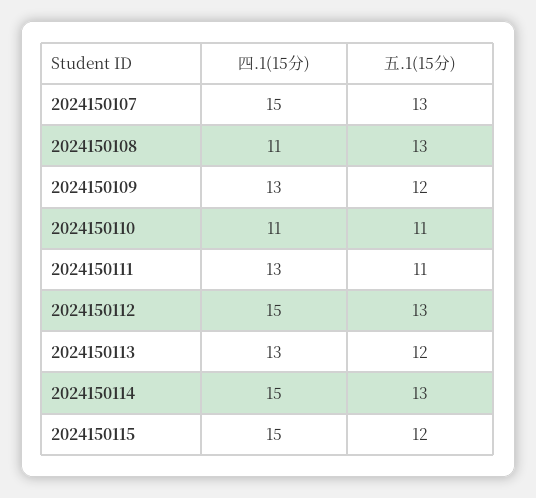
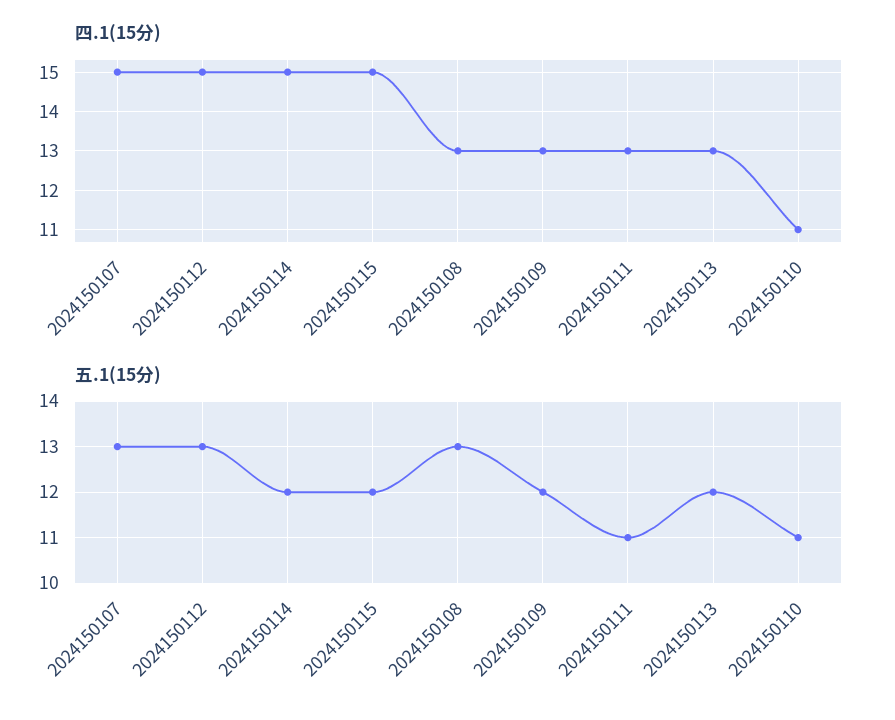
  {
    "四.1(15分)": {
      "2024150107": 15,
-     "2024150108": 11,
+     "2024150108": 13,
      "2024150109": 13,
      "2024150110": 11,
      "2024150111": 13,
      "2024150112": 15,
      "2024150113": 13,
      "2024150114": 15,
      "2024150115": 15
    },
    "五.1(15分)": {
      "2024150107": 13,
      "2024150108": 13,
      "2024150109": 12,
      "2024150110": 11,
      "2024150111": 11,
      "2024150112": 13,
      "2024150113": 12,
-     "2024150114": 13,
+     "2024150114": 12,
      "2024150115": 12
    }
  }

